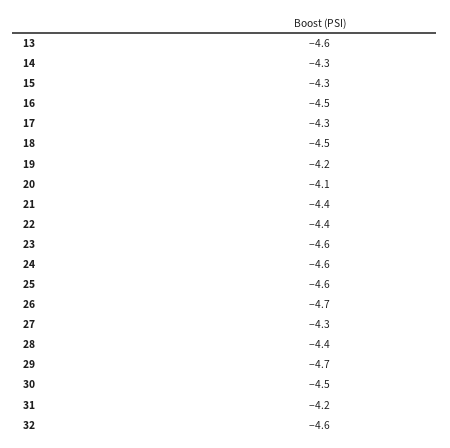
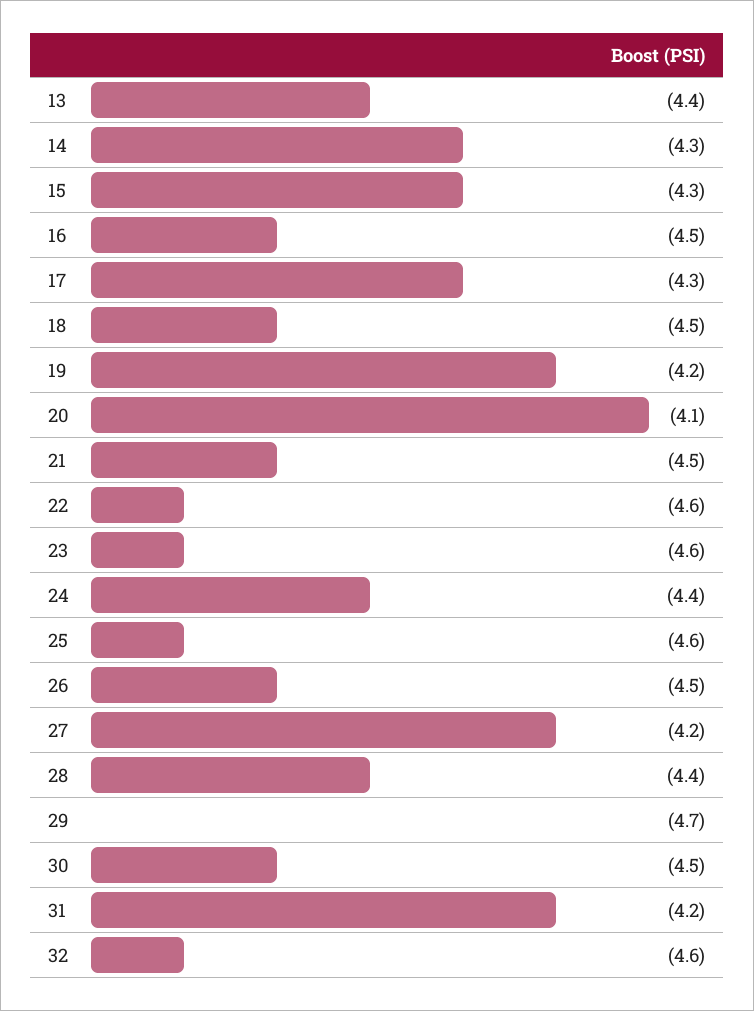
  {
-   "13": -4.6,
+   "13": -4.4,
    "14": -4.3,
    "15": -4.3,
    "16": -4.5,
    "17": -4.3,
    "18": -4.5,
    "19": -4.2,
    "20": -4.1,
-   "21": -4.4,
+   "21": -4.5,
-   "22": -4.4,
+   "22": -4.6,
    "23": -4.6,
-   "24": -4.6,
+   "24": -4.4,
    "25": -4.6,
-   "26": -4.7,
+   "26": -4.5,
-   "27": -4.3,
+   "27": -4.2,
    "28": -4.4,
    "29": -4.7,
    "30": -4.5,
    "31": -4.2,
    "32": -4.6
  }

